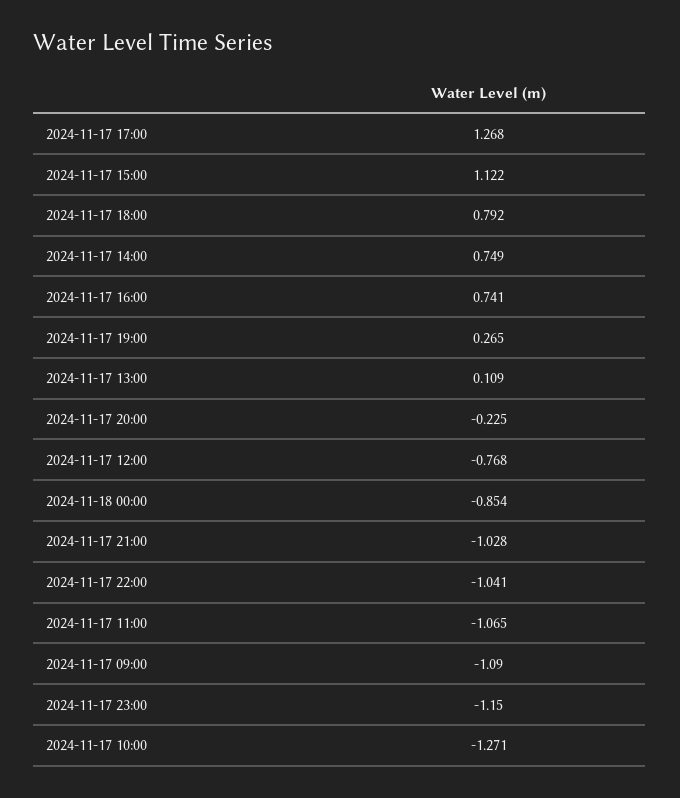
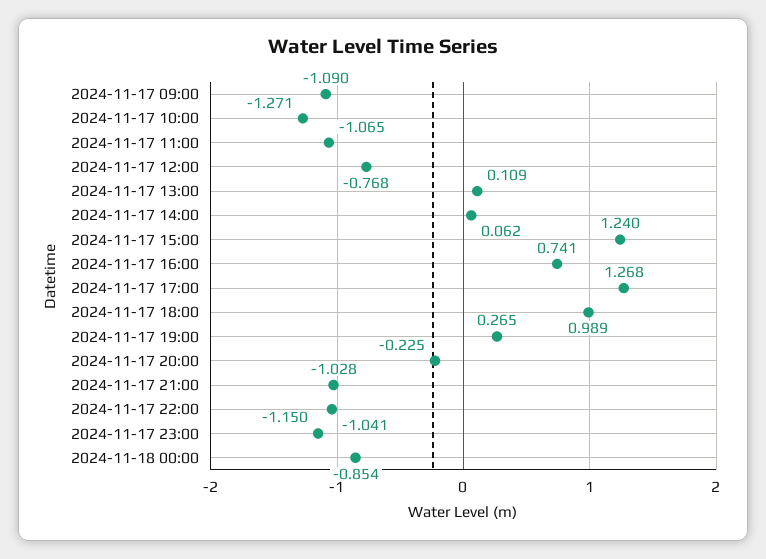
  {
    "2024-11-17 17:00": 1.268,
-   "2024-11-17 15:00": 1.122,
+   "2024-11-17 15:00": 1.24,
-   "2024-11-17 18:00": 0.792,
+   "2024-11-17 18:00": 0.989,
-   "2024-11-17 14:00": 0.749,
+   "2024-11-17 14:00": 0.062,
    "2024-11-17 16:00": 0.741,
    "2024-11-17 19:00": 0.265,
    "2024-11-17 13:00": 0.109,
    "2024-11-17 20:00": -0.225,
    "2024-11-17 12:00": -0.768,
    "2024-11-18 00:00": -0.854,
    "2024-11-17 21:00": -1.028,
    "2024-11-17 22:00": -1.041,
    "2024-11-17 11:00": -1.065,
    "2024-11-17 09:00": -1.09,
    "2024-11-17 23:00": -1.15,
    "2024-11-17 10:00": -1.271
  }

